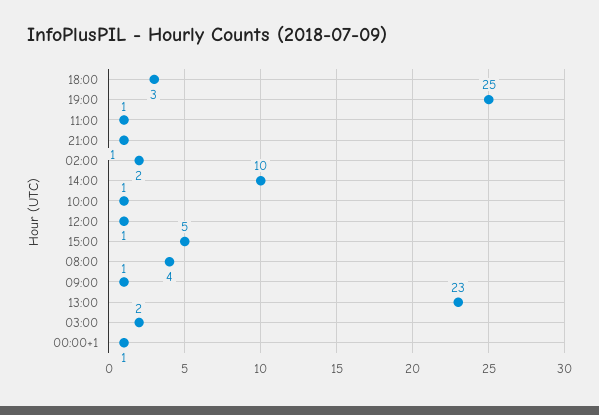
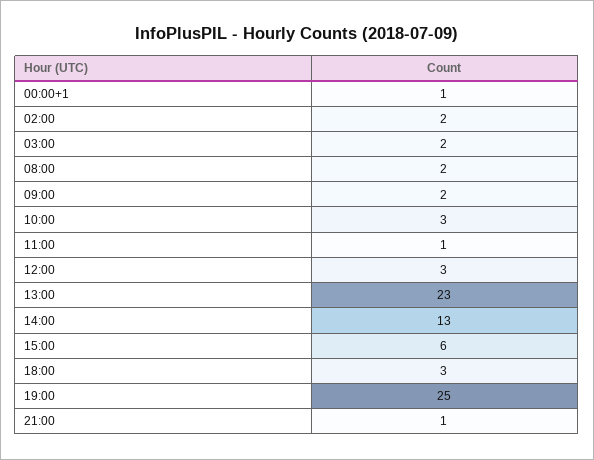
  {
    "18:00": 3,
    "19:00": 25,
    "11:00": 1,
    "21:00": 1,
    "02:00": 2,
-   "14:00": 10,
+   "14:00": 13,
-   "10:00": 1,
+   "10:00": 3,
-   "12:00": 1,
+   "12:00": 3,
-   "15:00": 5,
+   "15:00": 6,
-   "08:00": 4,
+   "08:00": 2,
-   "09:00": 1,
+   "09:00": 2,
    "13:00": 23,
    "03:00": 2,
    "00:00+1": 1
  }

